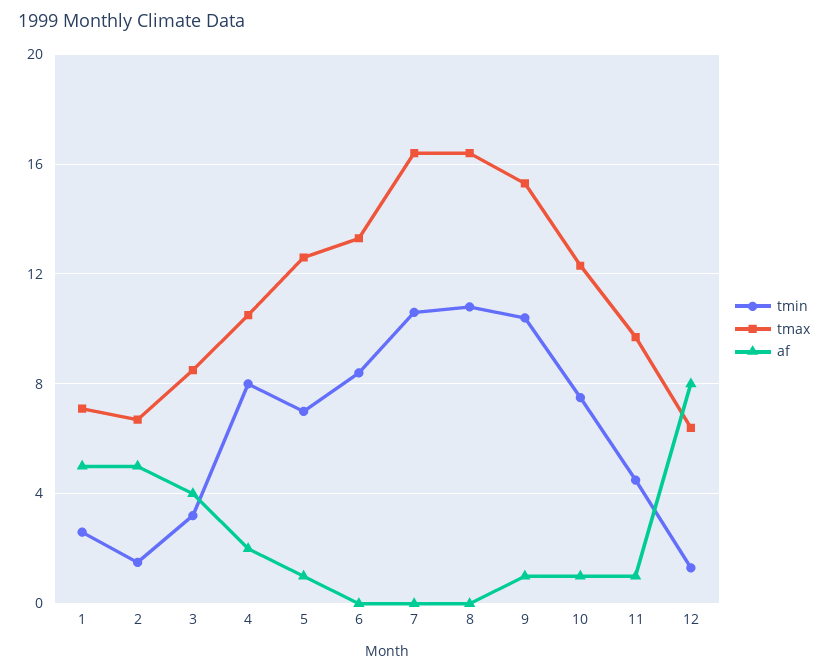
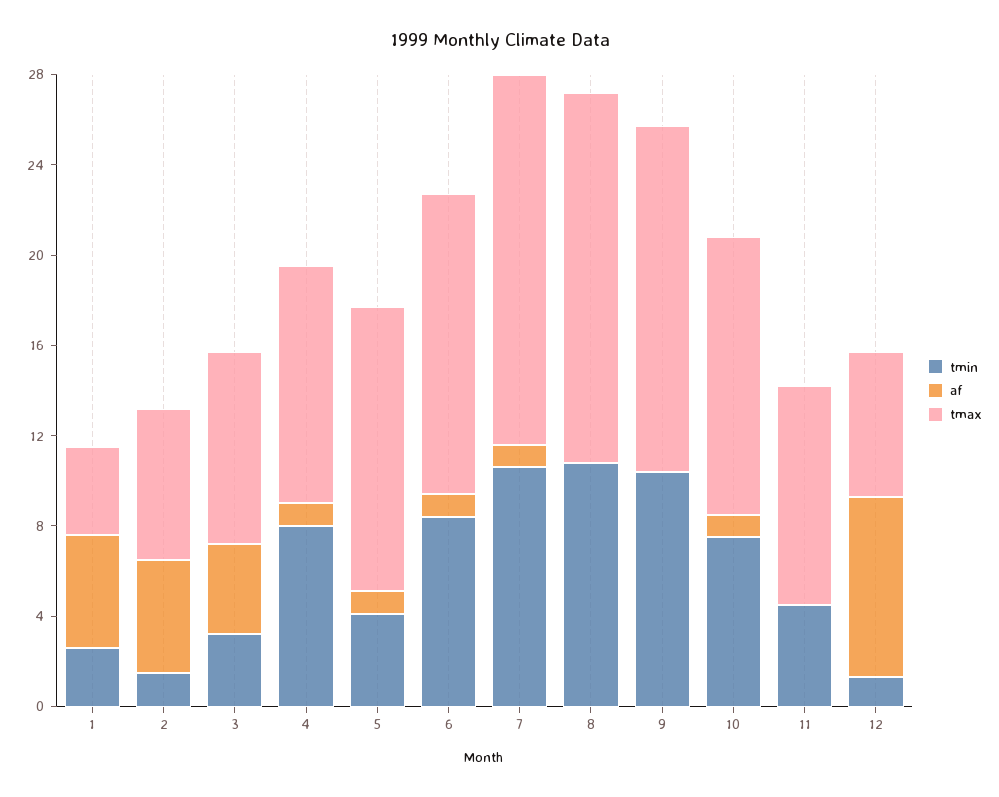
  {
    "tmin": {
      "1": 2.5,
      "2": 1.5,
      "3": 3,
      "4": 8,
-     "5": 7,
+     "5": 4,
      "6": 8.5,
      "7": 10.5,
      "8": 11,
      "9": 10.5,
      "10": 7.5,
      "11": 4.5,
      "12": 1.5
    },
    "tmax": {
-     "1": 7,
+     "1": 4,
      "2": 6.5,
      "3": 8.5,
      "4": 10.5,
      "5": 12.5,
      "6": 13.5,
      "7": 16.5,
      "8": 16.5,
      "9": 15.5,
      "10": 12.5,
      "11": 9.5,
      "12": 6.5
    },
    "af": {
      "1": 5,
      "2": 5,
      "3": 4,
-     "4": 2,
+     "4": 1,
      "5": 1,
-     "6": 0,
+     "6": 1,
-     "7": 0,
+     "7": 1,
      "8": 0,
-     "9": 1,
+     "9": 0,
      "10": 1,
-     "11": 1,
+     "11": 0,
      "12": 8
    }
  }

